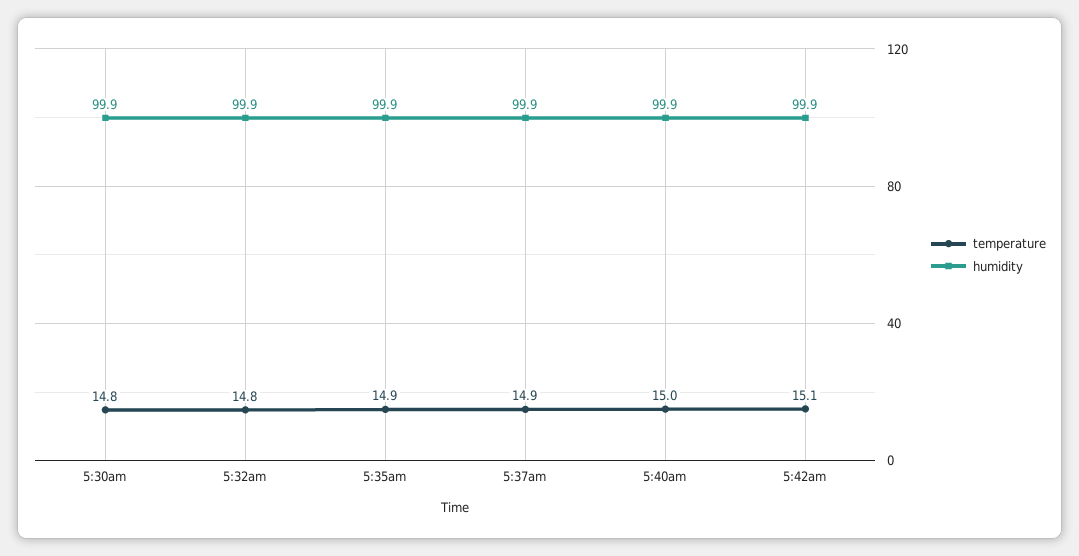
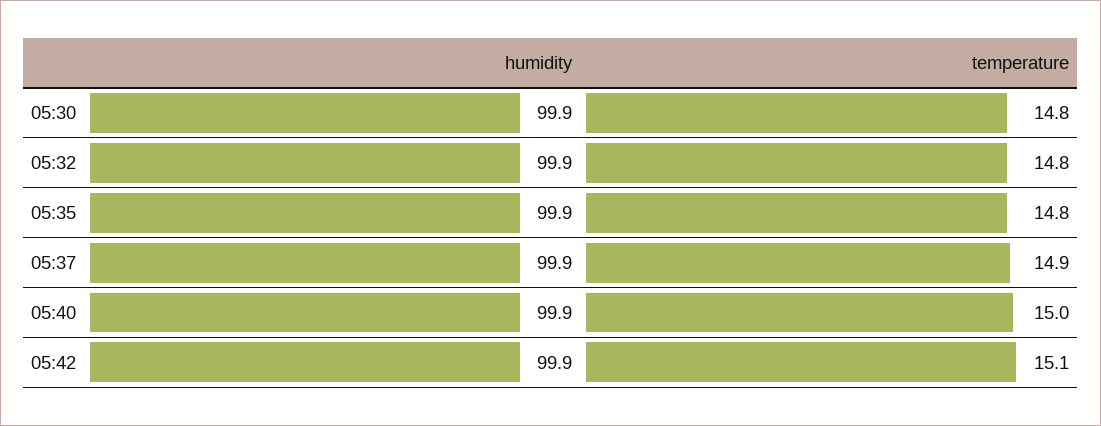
  {
    "temperature": {
      "5:30am": 14.8,
      "5:32am": 14.8,
-     "5:35am": 14.9,
+     "5:35am": 14.8,
      "5:37am": 14.9,
      "5:40am": 15,
      "5:42am": 15.1
    },
    "humidity": {
      "5:30am": 99.9,
      "5:32am": 99.9,
      "5:35am": 99.9,
      "5:37am": 99.9,
      "5:40am": 99.9,
      "5:42am": 99.9
    }
  }

